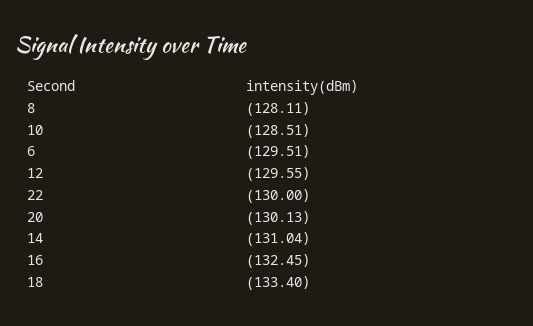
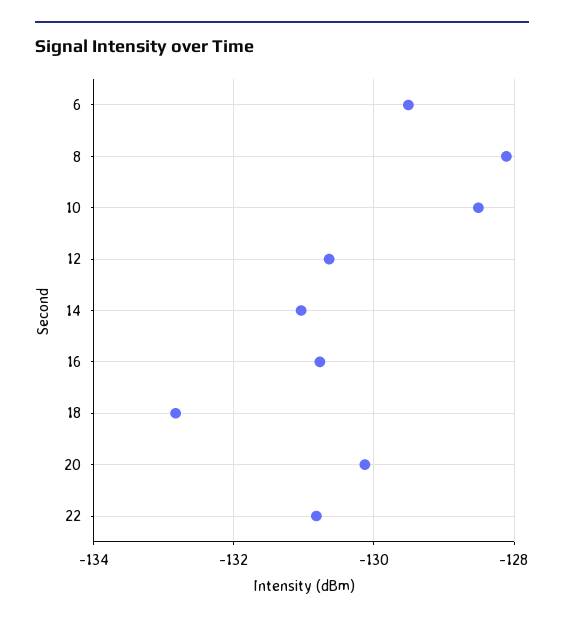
  {
    "8": -128.11,
    "10": -128.51,
    "6": -129.51,
-   "12": -129.55,
+   "12": -130.6,
-   "22": -130,
+   "22": -130.8,
    "20": -130.13,
    "14": -131.04,
-   "16": -132.45,
+   "16": -130.8,
-   "18": -133.4
+   "18": -132.8
  }

